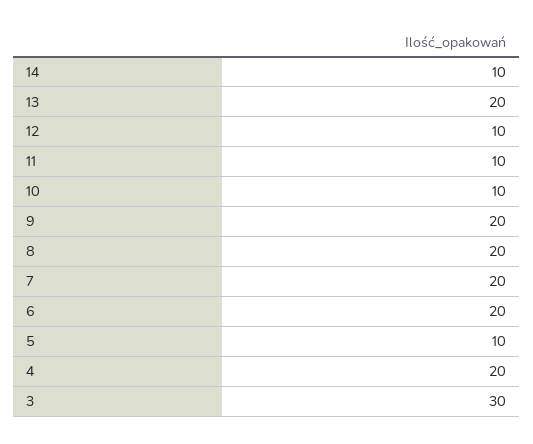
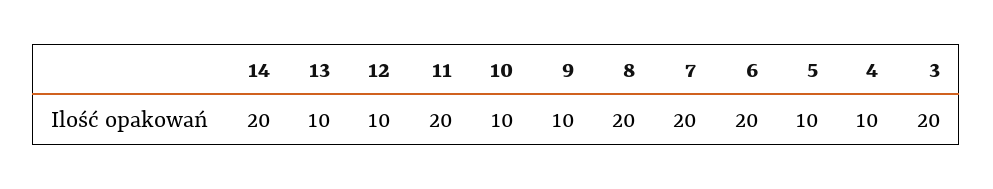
  {
-   "14": 10,
+   "14": 20,
-   "13": 20,
+   "13": 10,
    "12": 10,
-   "11": 10,
+   "11": 20,
    "10": 10,
-   "9": 20,
+   "9": 10,
    "8": 20,
    "7": 20,
    "6": 20,
    "5": 10,
-   "4": 20,
+   "4": 10,
-   "3": 30
+   "3": 20
  }

